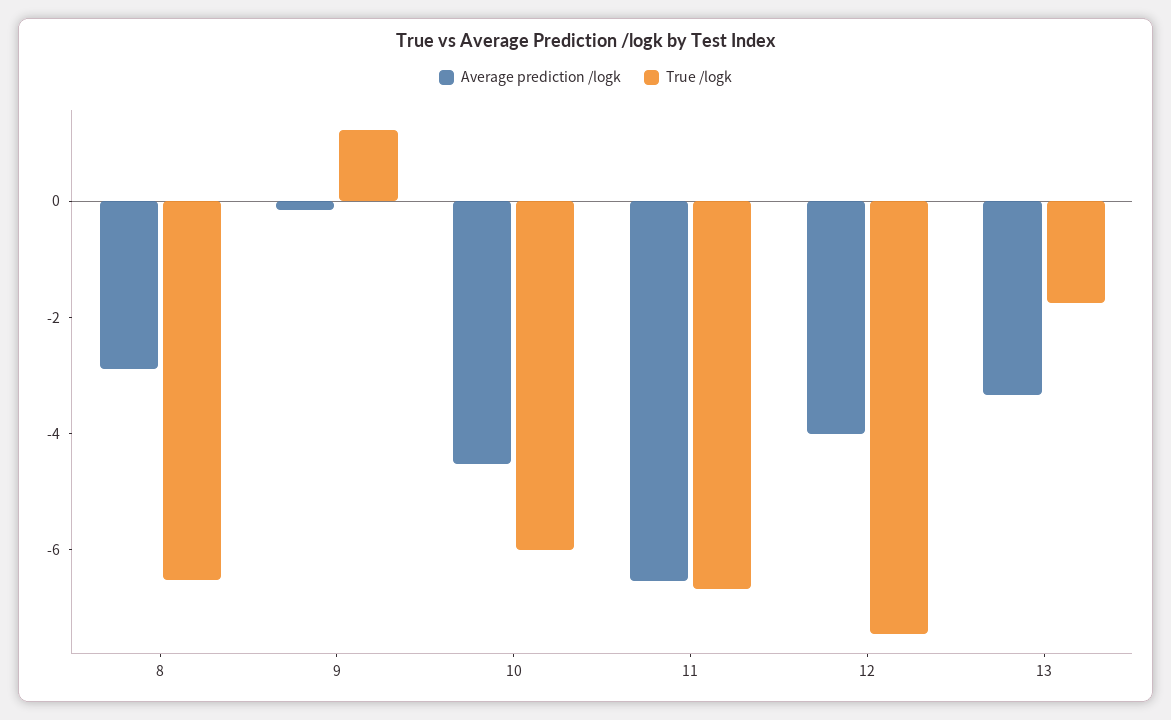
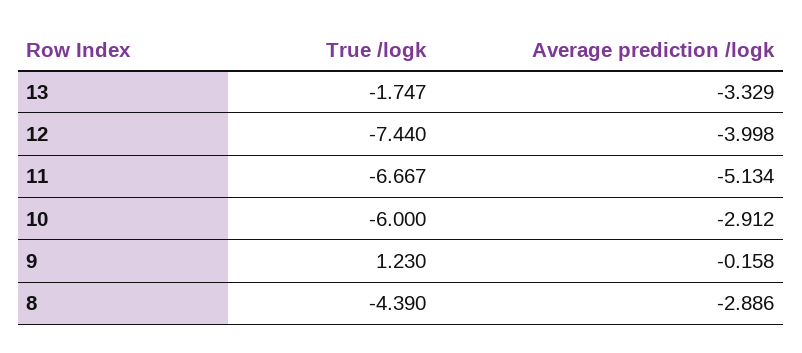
  {
    "Average prediction /logk": {
      "8": -2.886,
      "9": -0.158,
-     "10": -4.5,
+     "10": -2.912,
-     "11": -6.5,
+     "11": -5.134,
      "12": -3.998,
      "13": -3.329
    },
    "True /logk": {
-     "8": -6.5,
+     "8": -4.39,
      "9": 1.23,
      "10": -6,
      "11": -6.667,
      "12": -7.44,
      "13": -1.747
    }
  }

